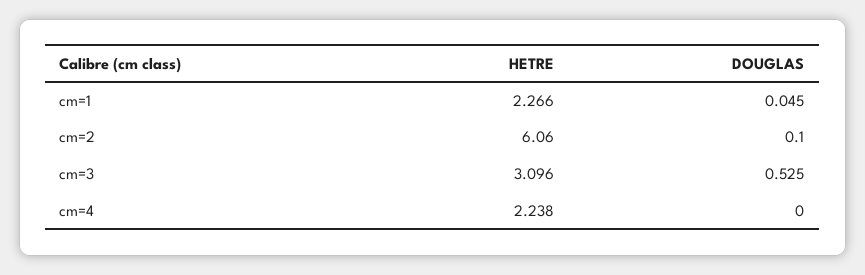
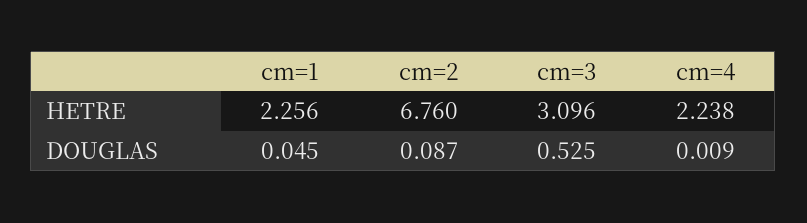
  {
    "HETRE": {
-     "cm=1": 2.266,
+     "cm=1": 2.256,
-     "cm=2": 6.06,
+     "cm=2": 6.76,
      "cm=3": 3.096,
      "cm=4": 2.238
    },
    "DOUGLAS": {
      "cm=1": 0.045,
-     "cm=2": 0.1,
+     "cm=2": 0.087,
      "cm=3": 0.525,
-     "cm=4": 0
+     "cm=4": 0.009
    }
  }

